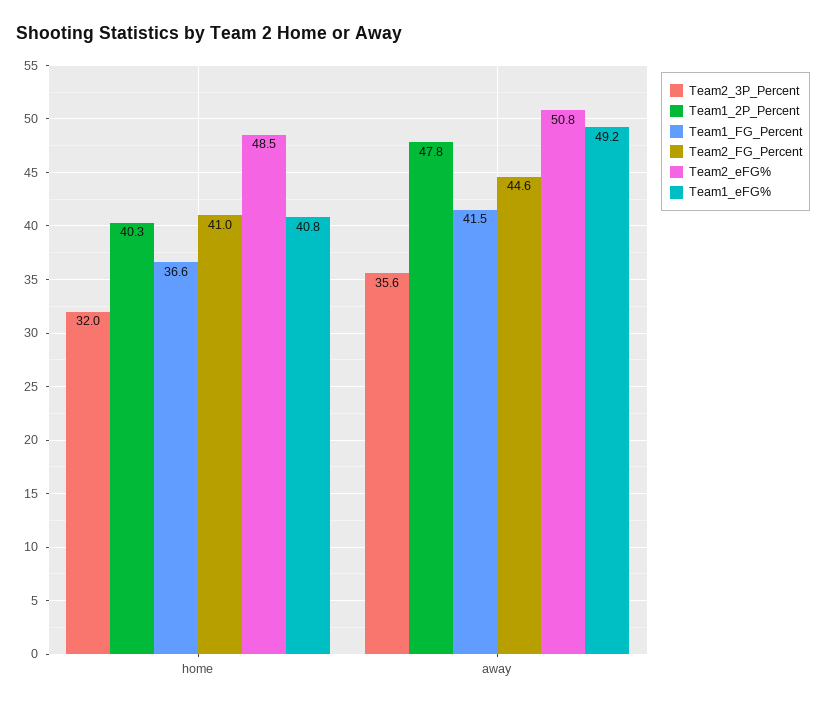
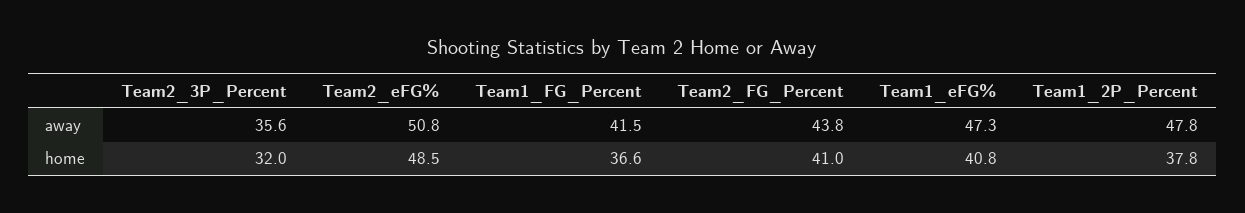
  {
    "Team2_3P_Percent": {
      "home": 32,
      "away": 35.6
    },
    "Team1_2P_Percent": {
-     "home": 40.3,
+     "home": 37.8,
      "away": 47.8
    },
    "Team1_FG_Percent": {
      "home": 36.6,
      "away": 41.5
    },
    "Team2_FG_Percent": {
      "home": 41,
-     "away": 44.6
+     "away": 43.8
    },
    "Team2_eFG%": {
      "home": 48.5,
      "away": 50.8
    },
    "Team1_eFG%": {
      "home": 40.8,
-     "away": 49.2
+     "away": 47.3
    }
  }

